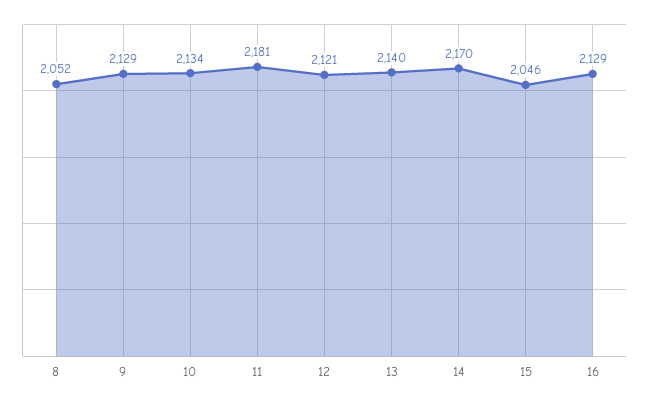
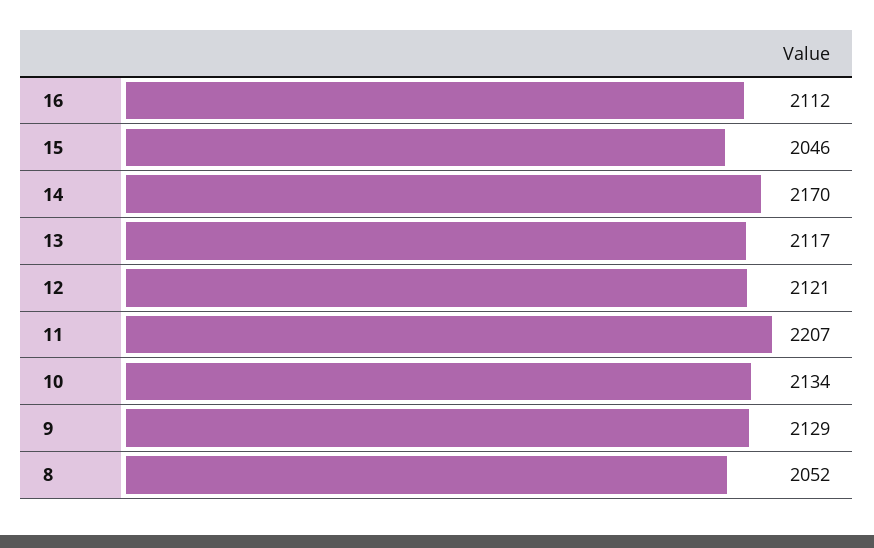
  {
    "8": 2052,
    "9": 2129,
    "10": 2134,
-   "11": 2181,
+   "11": 2207,
    "12": 2121,
-   "13": 2140,
+   "13": 2117,
    "14": 2170,
    "15": 2046,
-   "16": 2129
+   "16": 2112
  }

